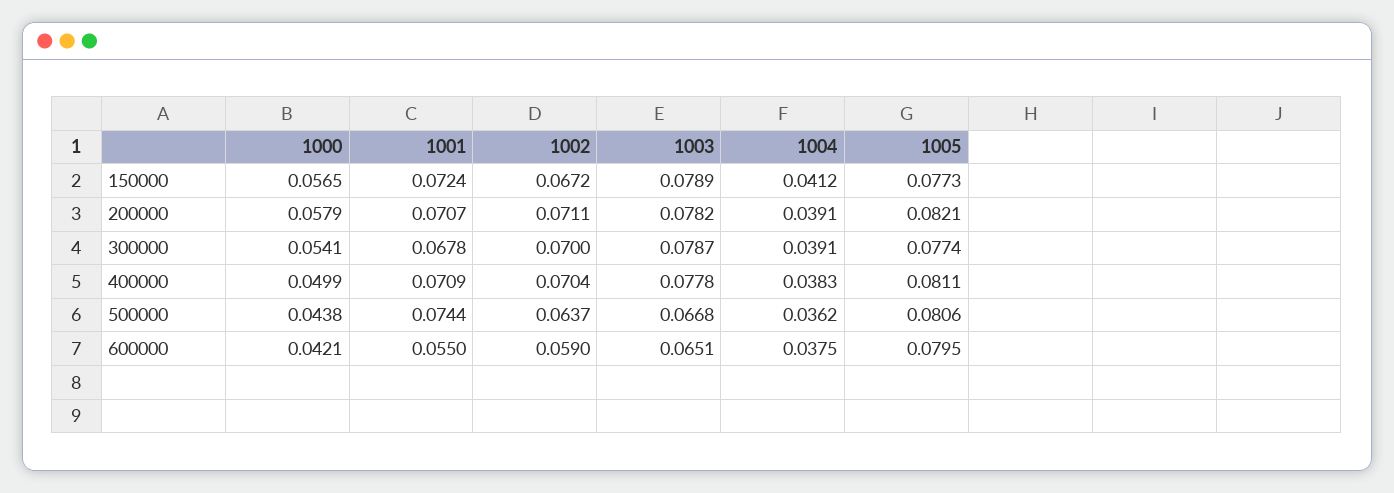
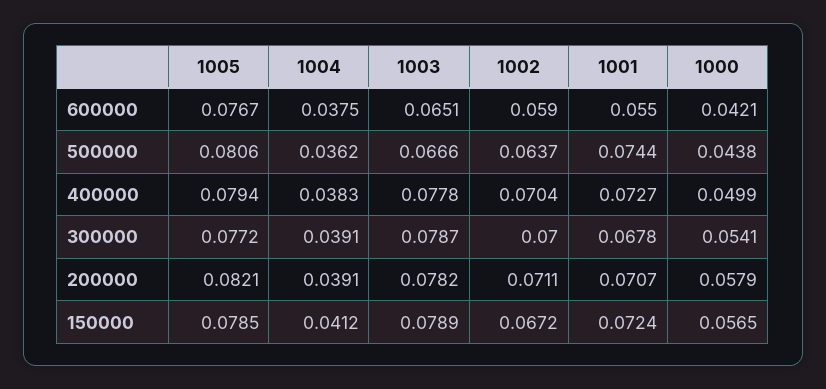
  {
    "1000": {
      "150000": 0.0565,
      "200000": 0.0579,
      "300000": 0.0541,
      "400000": 0.0499,
      "500000": 0.0438,
      "600000": 0.0421
    },
    "1001": {
      "150000": 0.0724,
      "200000": 0.0707,
      "300000": 0.0678,
-     "400000": 0.0709,
+     "400000": 0.0727,
      "500000": 0.0744,
      "600000": 0.055
    },
    "1002": {
      "150000": 0.0672,
      "200000": 0.0711,
      "300000": 0.07,
      "400000": 0.0704,
      "500000": 0.0637,
      "600000": 0.059
    },
    "1003": {
      "150000": 0.0789,
      "200000": 0.0782,
      "300000": 0.0787,
      "400000": 0.0778,
-     "500000": 0.0668,
+     "500000": 0.0666,
      "600000": 0.0651
    },
    "1004": {
      "150000": 0.0412,
      "200000": 0.0391,
      "300000": 0.0391,
      "400000": 0.0383,
      "500000": 0.0362,
      "600000": 0.0375
    },
    "1005": {
-     "150000": 0.0773,
+     "150000": 0.0785,
      "200000": 0.0821,
-     "300000": 0.0774,
+     "300000": 0.0772,
-     "400000": 0.0811,
+     "400000": 0.0794,
      "500000": 0.0806,
-     "600000": 0.0795
+     "600000": 0.0767
    }
  }

